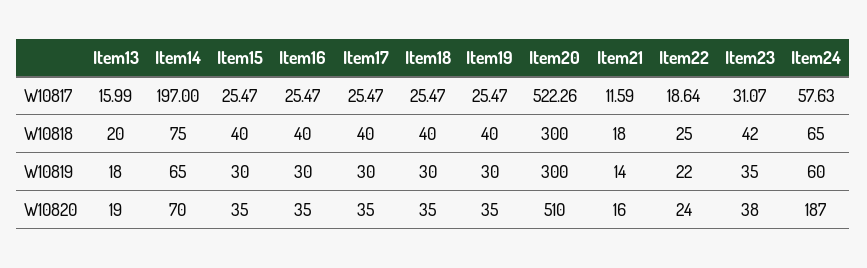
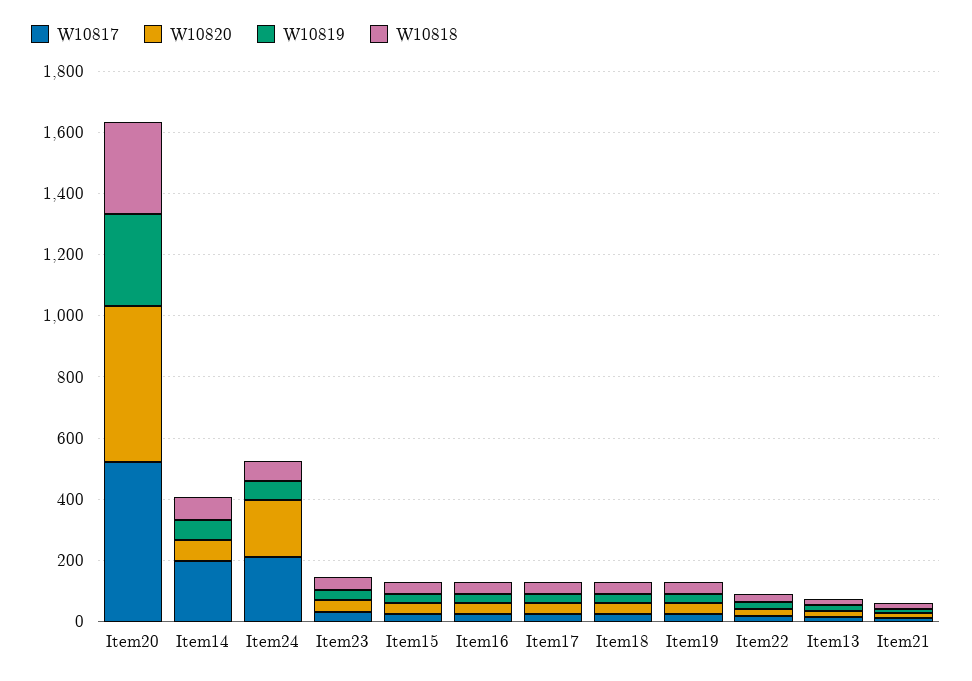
  {
    "W10817": {
      "Item13": 15.99,
      "Item14": 197,
      "Item15": 25.47,
      "Item16": 25.47,
      "Item17": 25.47,
      "Item18": 25.47,
      "Item19": 25.47,
      "Item20": 522.26,
      "Item21": 11.59,
      "Item22": 18.64,
      "Item23": 31.07,
-     "Item24": 57.63
+     "Item24": 200
    },
    "W10818": {
      "Item13": 20,
      "Item14": 75,
      "Item15": 40,
      "Item16": 40,
      "Item17": 40,
      "Item18": 40,
      "Item19": 40,
      "Item20": 300,
      "Item21": 18,
      "Item22": 25,
      "Item23": 42,
      "Item24": 65
    },
    "W10819": {
      "Item13": 18,
      "Item14": 65,
      "Item15": 30,
      "Item16": 30,
      "Item17": 30,
      "Item18": 30,
      "Item19": 30,
      "Item20": 300,
      "Item21": 14,
      "Item22": 22,
      "Item23": 35,
      "Item24": 60
    },
    "W10820": {
      "Item13": 19,
      "Item14": 70,
      "Item15": 35,
      "Item16": 35,
      "Item17": 35,
      "Item18": 35,
      "Item19": 35,
      "Item20": 510,
      "Item21": 16,
      "Item22": 24,
      "Item23": 38,
      "Item24": 187
    }
  }

